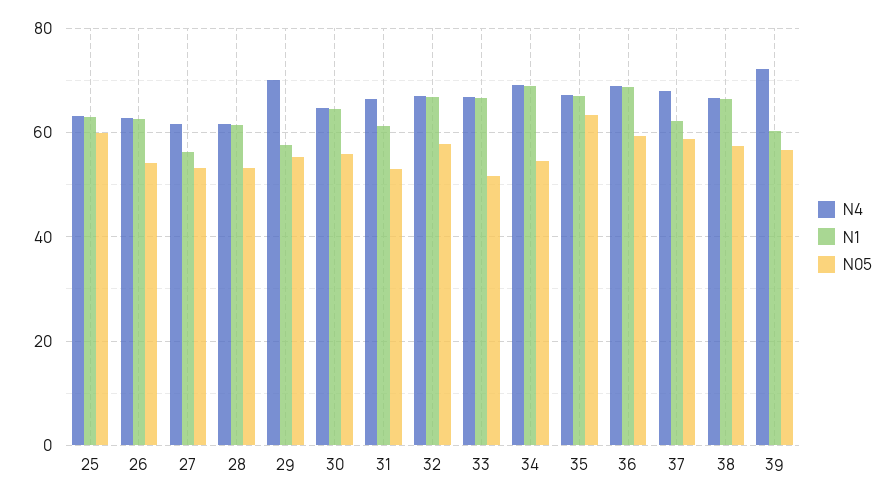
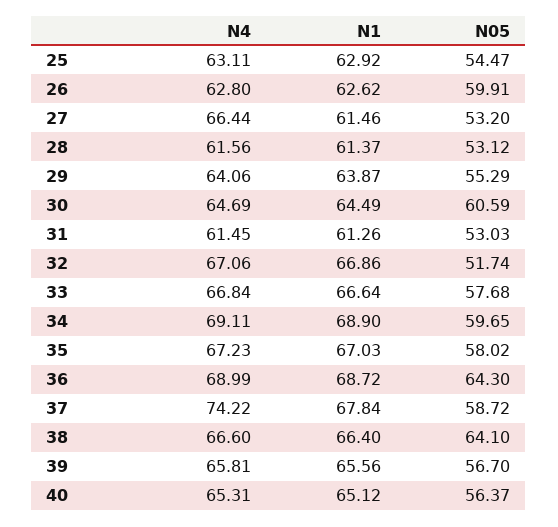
  {
    "N4": {
      "25": 63.11,
      "26": 62.8,
-     "27": 62,
+     "27": 66.44,
      "28": 61.56,
-     "29": 70,
+     "29": 64.06,
      "30": 64.69,
-     "31": 66,
+     "31": 61.45,
      "32": 67.06,
      "33": 66.84,
      "34": 69.11,
      "35": 67.23,
      "36": 68.99,
-     "37": 68,
+     "37": 74.22,
      "38": 66.6,
-     "39": 72
+     "39": 65.81,
+     "40": 65.31
    },
    "N1": {
      "25": 62.92,
      "26": 62.62,
-     "27": 56,
+     "27": 61.46,
      "28": 61.37,
-     "29": 58,
+     "29": 63.87,
      "30": 64.49,
      "31": 61.26,
      "32": 66.86,
      "33": 66.64,
      "34": 68.9,
      "35": 67.03,
      "36": 68.72,
-     "37": 62,
+     "37": 67.84,
      "38": 66.4,
-     "39": 60
+     "39": 65.56,
+     "40": 65.12
    },
    "N05": {
-     "25": 60,
+     "25": 54.47,
-     "26": 54,
+     "26": 59.91,
      "27": 53.2,
      "28": 53.12,
      "29": 55.29,
-     "30": 56,
+     "30": 60.59,
      "31": 53.03,
-     "32": 58,
+     "32": 51.74,
-     "33": 52,
+     "33": 57.68,
-     "34": 54,
+     "34": 59.65,
-     "35": 64,
+     "35": 58.02,
-     "36": 60,
+     "36": 64.3,
      "37": 58.72,
-     "38": 58,
+     "38": 64.1,
-     "39": 56.7
+     "39": 56.7,
+     "40": 56.37
    }
  }

